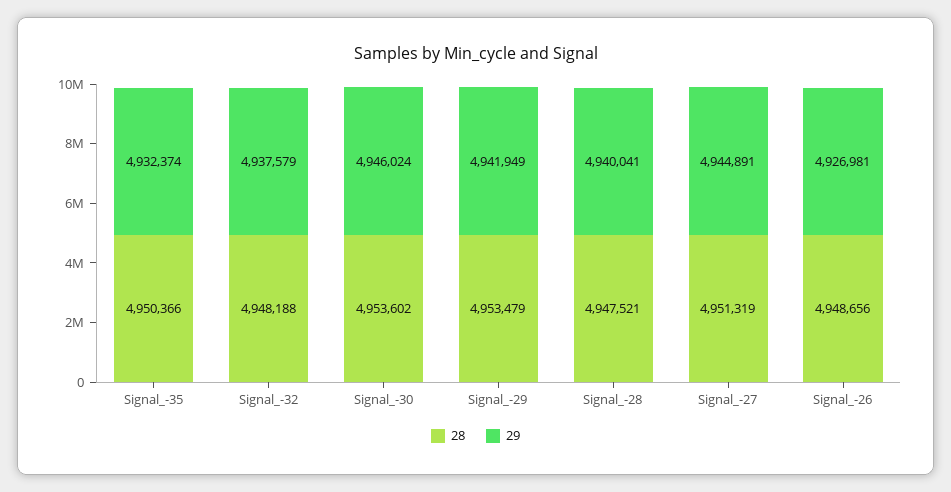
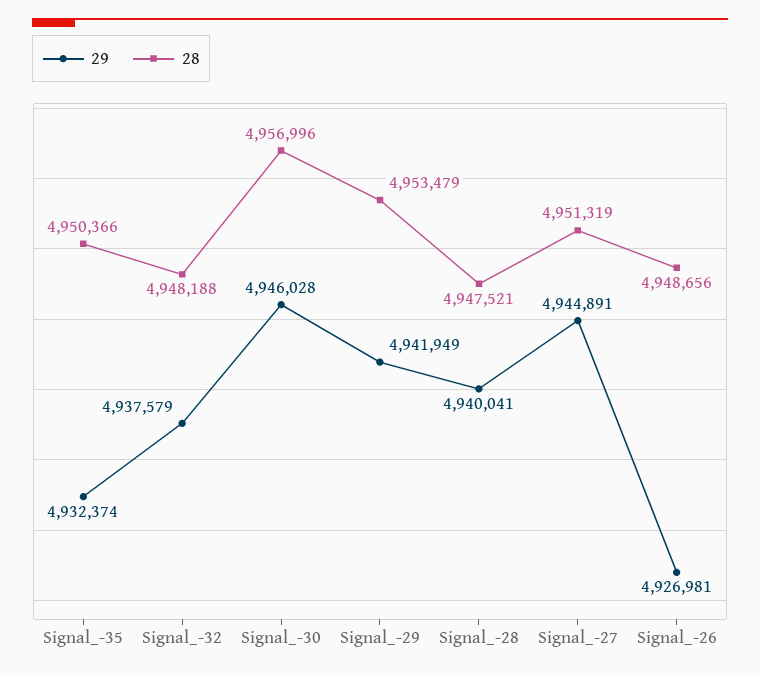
  {
    "28": {
      "Signal_-35": 4950366,
      "Signal_-32": 4948188,
-     "Signal_-30": 4953602,
+     "Signal_-30": 4956996,
      "Signal_-29": 4953479,
      "Signal_-28": 4947521,
      "Signal_-27": 4951319,
      "Signal_-26": 4948656
    },
    "29": {
      "Signal_-35": 4932374,
      "Signal_-32": 4937579,
-     "Signal_-30": 4946024,
+     "Signal_-30": 4946028,
      "Signal_-29": 4941949,
      "Signal_-28": 4940041,
      "Signal_-27": 4944891,
      "Signal_-26": 4926981
    }
  }

